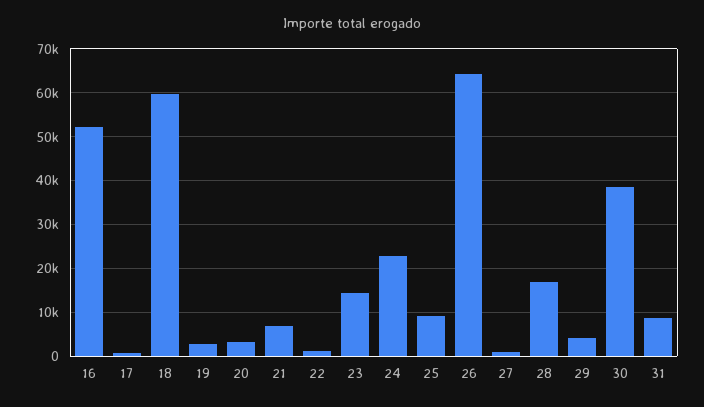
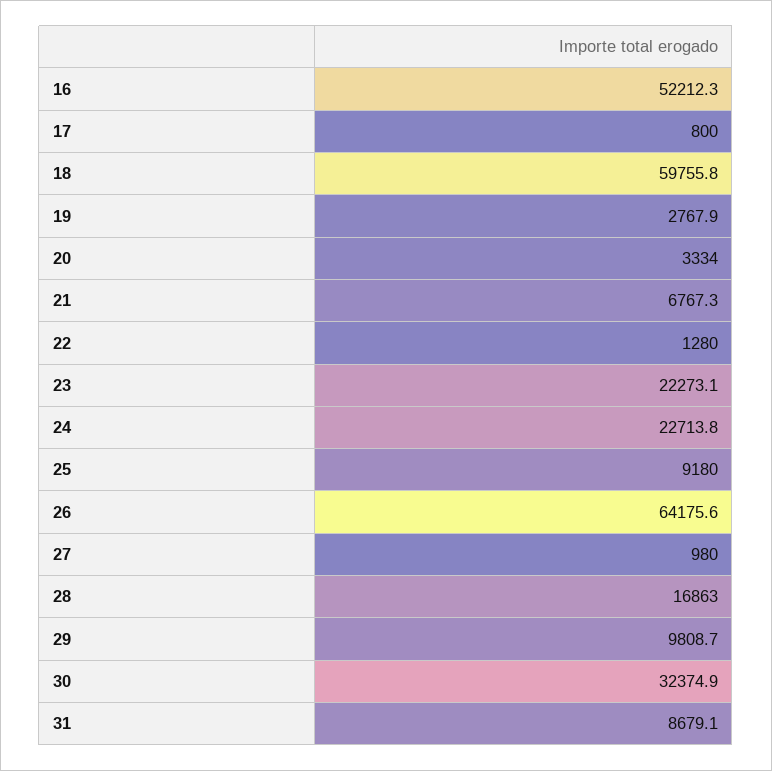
  {
    "16": 52212.3,
    "17": 800,
    "18": 59755.8,
    "19": 2767.9,
    "20": 3334,
    "21": 6767.3,
    "22": 1280,
-   "23": 14000,
+   "23": 22273.1,
    "24": 22713.8,
    "25": 9180,
    "26": 64175.6,
    "27": 980,
    "28": 16863,
-   "29": 4000,
+   "29": 9808.7,
-   "30": 38000,
+   "30": 32374.9,
    "31": 8679.1
  }

